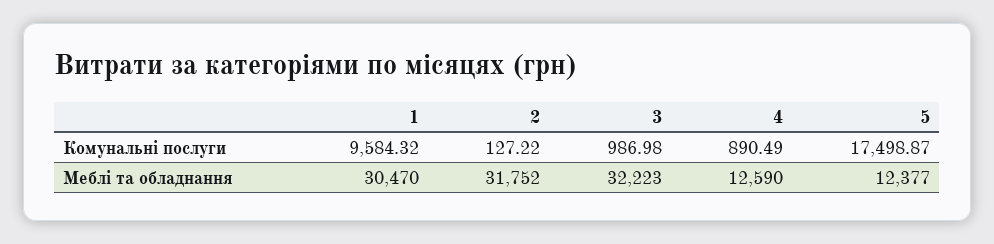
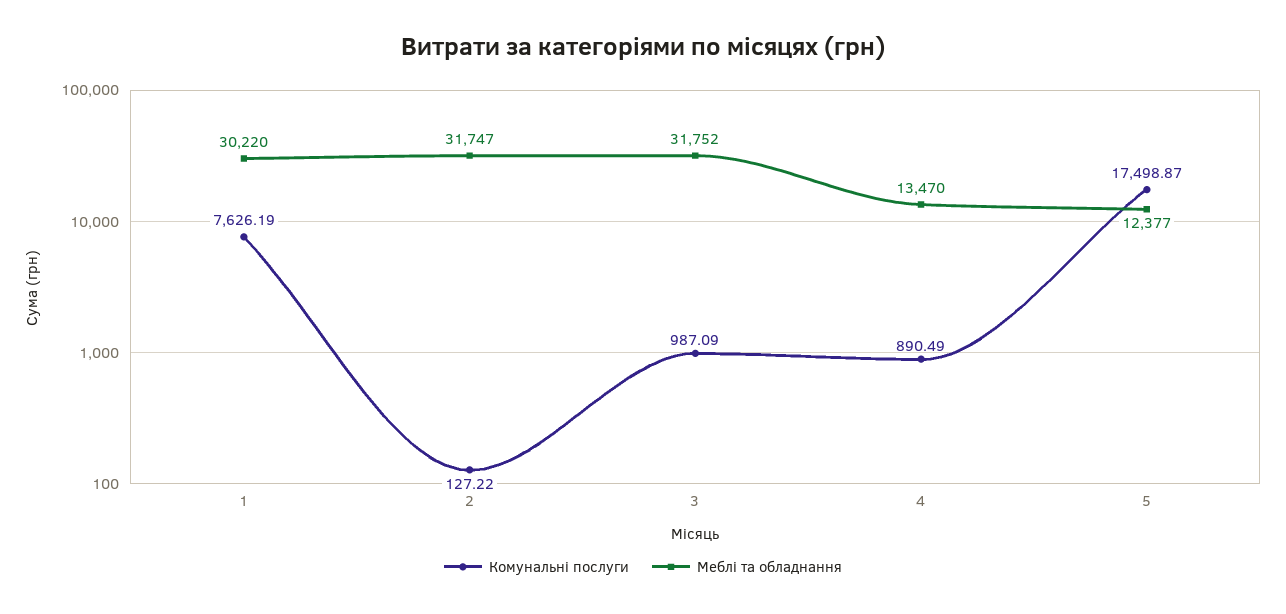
  {
    "Комунальні послуги": {
-     "1": 9584.32,
+     "1": 7626.19,
      "2": 127.22,
-     "3": 986.98,
+     "3": 987.09,
      "4": 890.49,
      "5": 17498.87
    },
    "Меблі та обладнання": {
-     "1": 30470,
+     "1": 30220,
-     "2": 31752,
+     "2": 31747,
-     "3": 32223,
+     "3": 31752,
-     "4": 12590,
+     "4": 13470,
      "5": 12377
    }
  }

